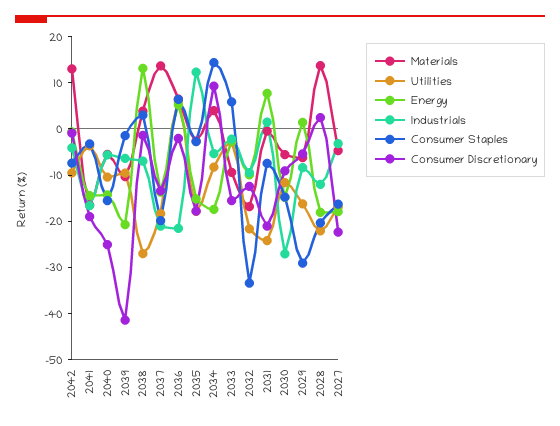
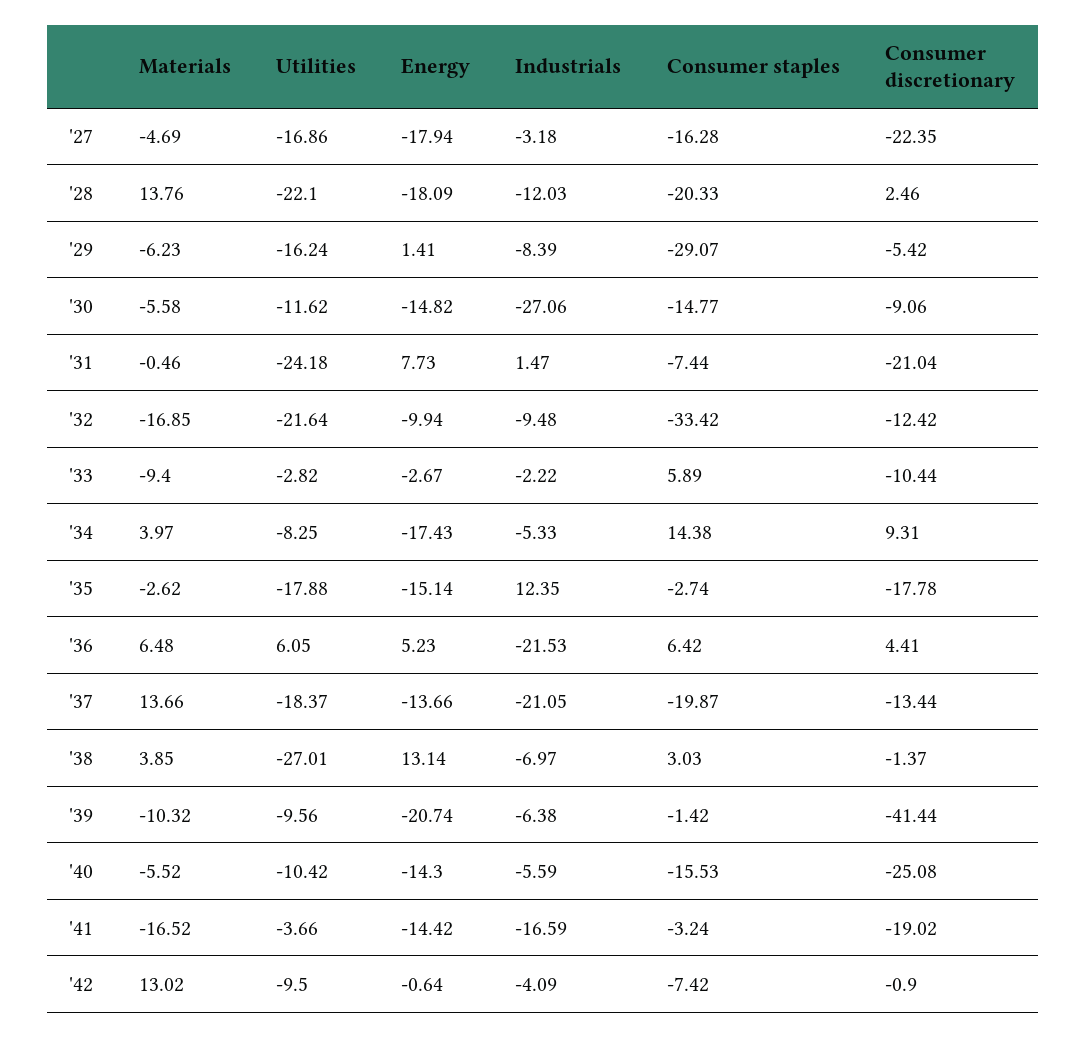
  {
    "Materials": {
      "2042": 13.02,
      "2041": -16.52,
      "2040": -5.52,
      "2039": -10.32,
      "2038": 3.85,
      "2037": 13.66,
      "2036": 6.48,
      "2035": -2.62,
      "2034": 3.97,
      "2033": -9.4,
      "2032": -16.85,
      "2031": -0.46,
      "2030": -5.58,
      "2029": -6.23,
      "2028": 13.76,
      "2027": -4.69
    },
    "Utilities": {
      "2042": -9.5,
      "2041": -3.66,
      "2040": -10.42,
      "2039": -9.56,
      "2038": -27.01,
      "2037": -18.37,
      "2036": 6.05,
      "2035": -17.88,
      "2034": -8.25,
      "2033": -2.82,
      "2032": -21.64,
      "2031": -24.18,
      "2030": -11.62,
      "2029": -16.24,
      "2028": -22.1,
      "2027": -16.86
    },
    "Energy": {
      "2042": -0.64,
      "2041": -14.42,
      "2040": -14.3,
      "2039": -20.74,
      "2038": 13.14,
      "2037": -13.66,
      "2036": 5.23,
      "2035": -15.14,
      "2034": -17.43,
      "2033": -2.67,
      "2032": -9.94,
      "2031": 7.73,
      "2030": -14.82,
      "2029": 1.41,
      "2028": -18.09,
      "2027": -17.94
    },
    "Industrials": {
      "2042": -4.09,
      "2041": -16.59,
      "2040": -5.59,
      "2039": -6.38,
      "2038": -6.97,
      "2037": -21.05,
      "2036": -21.53,
      "2035": 12.35,
      "2034": -5.33,
      "2033": -2.22,
      "2032": -9.48,
      "2031": 1.47,
      "2030": -27.06,
      "2029": -8.39,
      "2028": -12.03,
      "2027": -3.18
    },
    "Consumer Staples": {
      "2042": -7.42,
      "2041": -3.24,
      "2040": -15.53,
      "2039": -1.42,
      "2038": 3.03,
      "2037": -19.87,
      "2036": 6.42,
      "2035": -2.74,
      "2034": 14.38,
      "2033": 5.89,
      "2032": -33.42,
      "2031": -7.44,
      "2030": -14.77,
      "2029": -29.07,
      "2028": -20.33,
      "2027": -16.28
    },
    "Consumer Discretionary": {
      "2042": -0.9,
      "2041": -19.02,
      "2040": -25.08,
      "2039": -41.44,
      "2038": -1.37,
      "2037": -13.44,
-     "2036": -2,
+     "2036": 4.41,
      "2035": -17.78,
      "2034": 9.31,
-     "2033": -16,
+     "2033": -10.44,
      "2032": -12.42,
      "2031": -21.04,
      "2030": -9.06,
      "2029": -5.42,
      "2028": 2.46,
      "2027": -22.35
    }
  }

